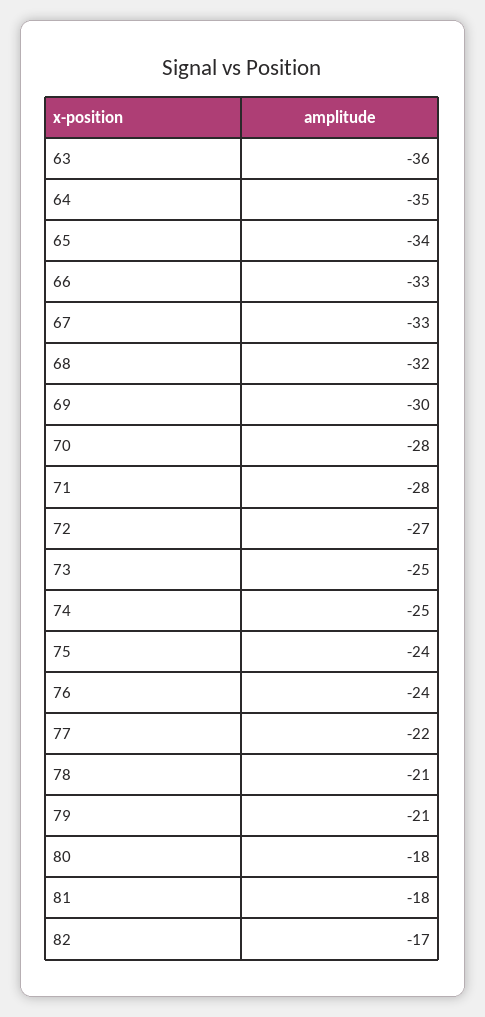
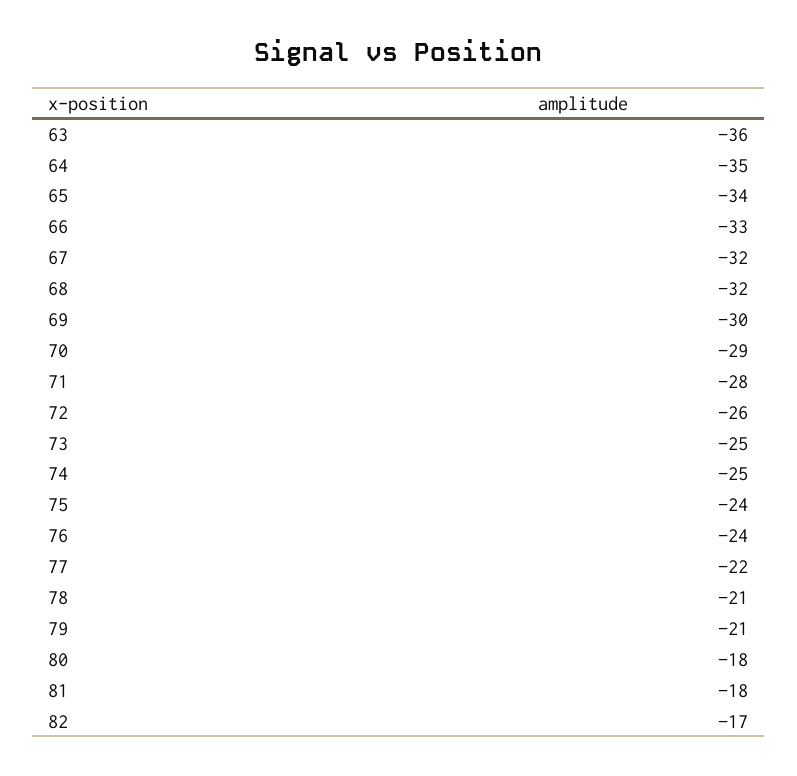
  {
    "63": -36,
    "64": -35,
    "65": -34,
    "66": -33,
-   "67": -33,
+   "67": -32,
    "68": -32,
    "69": -30,
-   "70": -28,
+   "70": -29,
    "71": -28,
-   "72": -27,
+   "72": -26,
    "73": -25,
    "74": -25,
    "75": -24,
    "76": -24,
    "77": -22,
    "78": -21,
    "79": -21,
    "80": -18,
    "81": -18,
    "82": -17
  }

